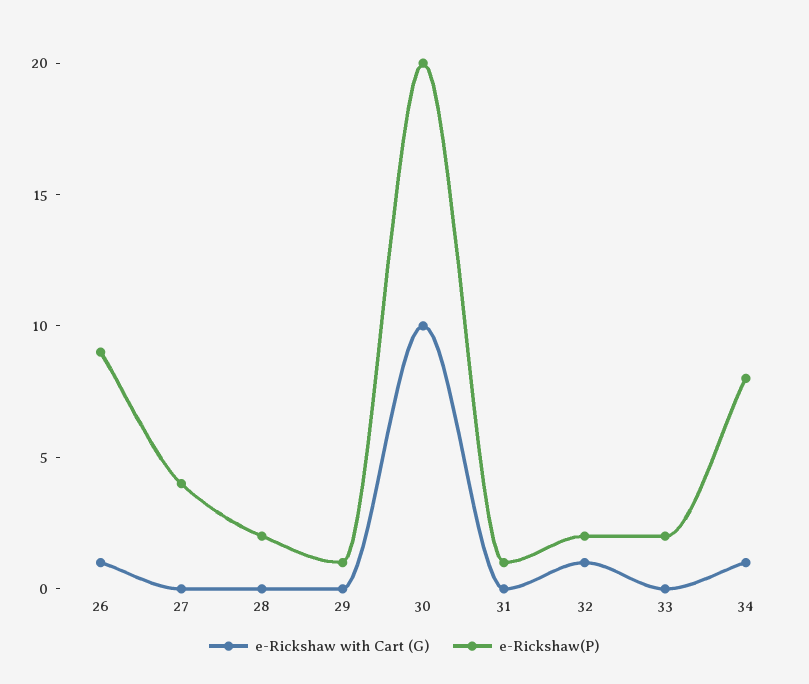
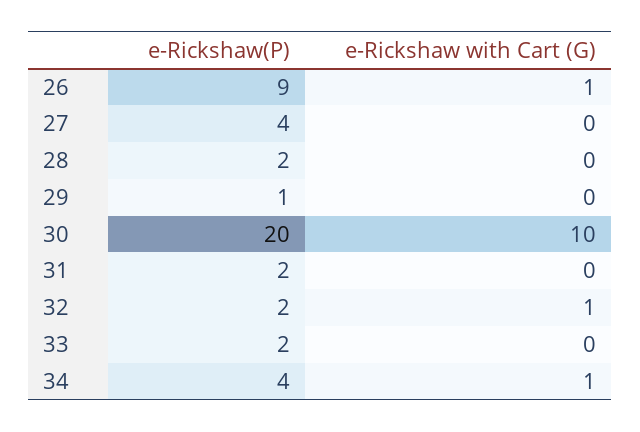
  {
    "e-Rickshaw with Cart (G)": {
      "26": 1,
      "27": 0,
      "28": 0,
      "29": 0,
      "30": 10,
      "31": 0,
      "32": 1,
      "33": 0,
      "34": 1
    },
    "e-Rickshaw(P)": {
      "26": 9,
      "27": 4,
      "28": 2,
      "29": 1,
      "30": 20,
-     "31": 1,
+     "31": 2,
      "32": 2,
      "33": 2,
-     "34": 8
+     "34": 4
    }
  }

